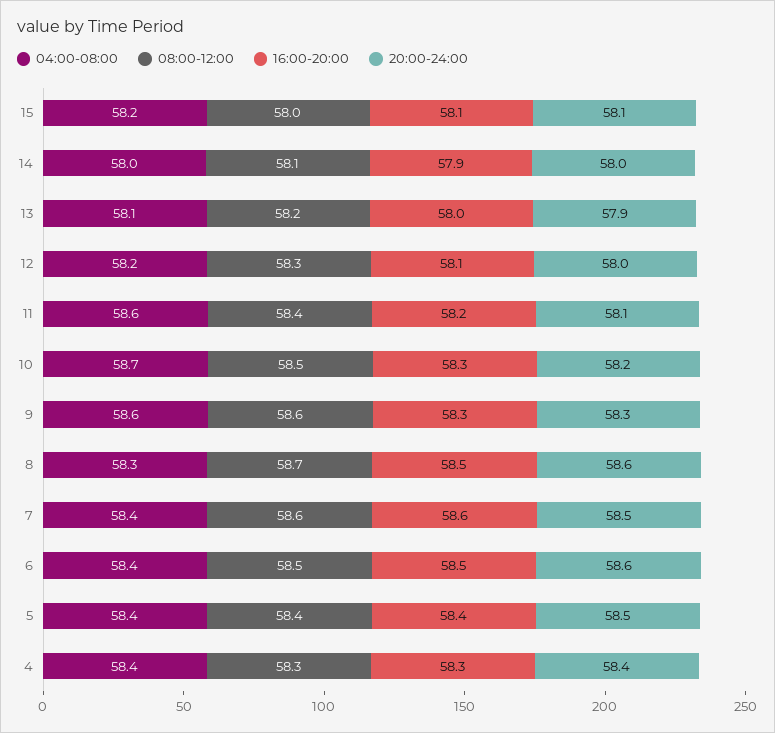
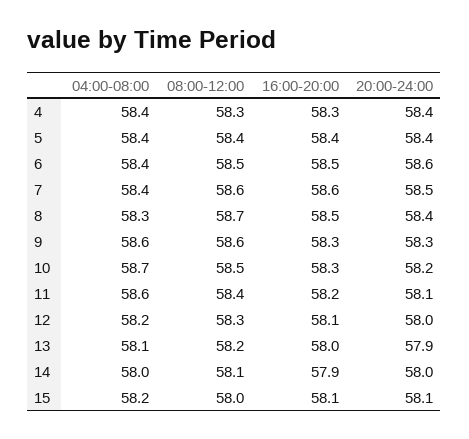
  {
    "04:00-08:00": {
      "15": 58.2,
      "14": 58,
      "13": 58.1,
      "12": 58.2,
      "11": 58.6,
      "10": 58.7,
      "9": 58.6,
      "8": 58.3,
      "7": 58.4,
      "6": 58.4,
      "5": 58.4,
      "4": 58.4
    },
    "08:00-12:00": {
      "15": 58,
      "14": 58.1,
      "13": 58.2,
      "12": 58.3,
      "11": 58.4,
      "10": 58.5,
      "9": 58.6,
      "8": 58.7,
      "7": 58.6,
      "6": 58.5,
      "5": 58.4,
      "4": 58.3
    },
    "16:00-20:00": {
      "15": 58.1,
      "14": 57.9,
      "13": 58,
      "12": 58.1,
      "11": 58.2,
      "10": 58.3,
      "9": 58.3,
      "8": 58.5,
      "7": 58.6,
      "6": 58.5,
      "5": 58.4,
      "4": 58.3
    },
    "20:00-24:00": {
      "15": 58.1,
      "14": 58,
      "13": 57.9,
      "12": 58,
      "11": 58.1,
      "10": 58.2,
      "9": 58.3,
-     "8": 58.6,
+     "8": 58.4,
      "7": 58.5,
      "6": 58.6,
-     "5": 58.5,
+     "5": 58.4,
      "4": 58.4
    }
  }

